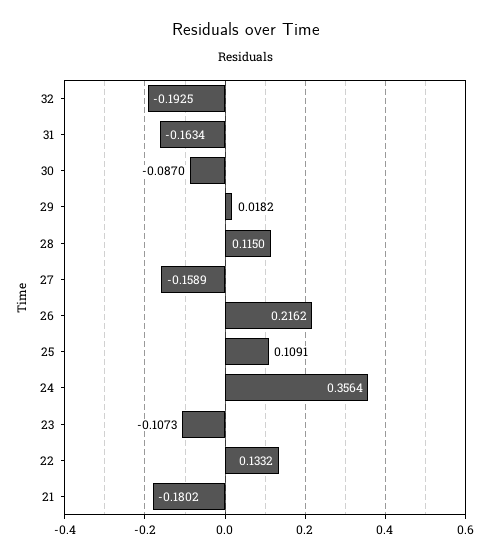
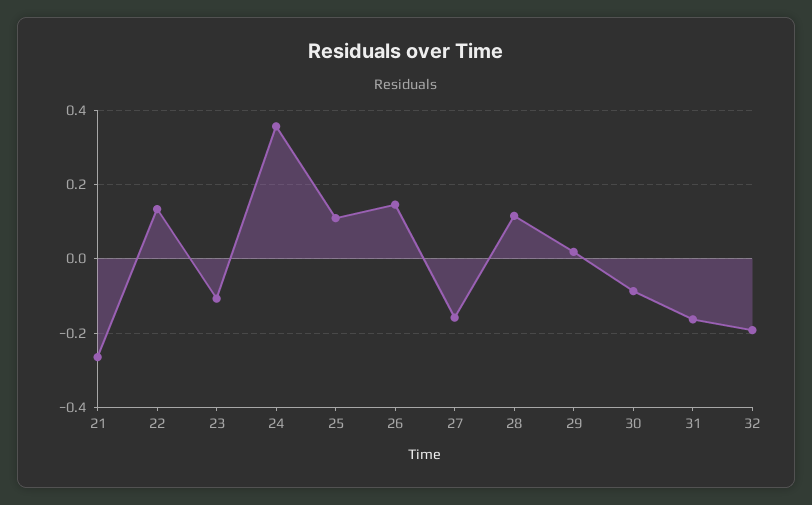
  {
    "32": -0.1925,
    "31": -0.1634,
    "30": -0.087,
    "29": 0.0182,
    "28": 0.115,
    "27": -0.1589,
-   "26": 0.2162,
+   "26": 0.14,
    "25": 0.1091,
    "24": 0.3564,
    "23": -0.1073,
    "22": 0.1332,
-   "21": -0.1802
+   "21": -0.26
  }

